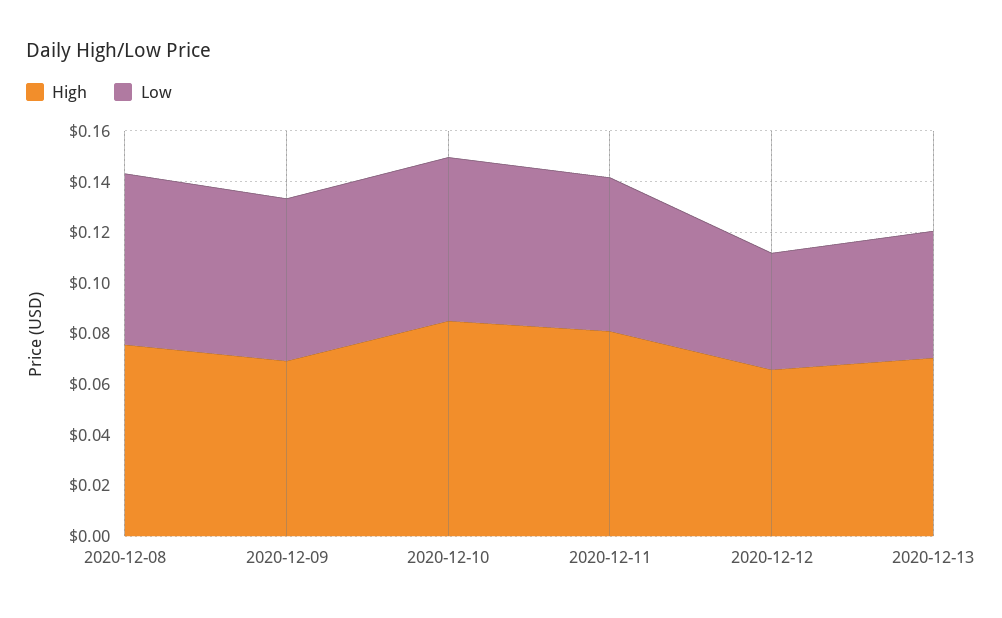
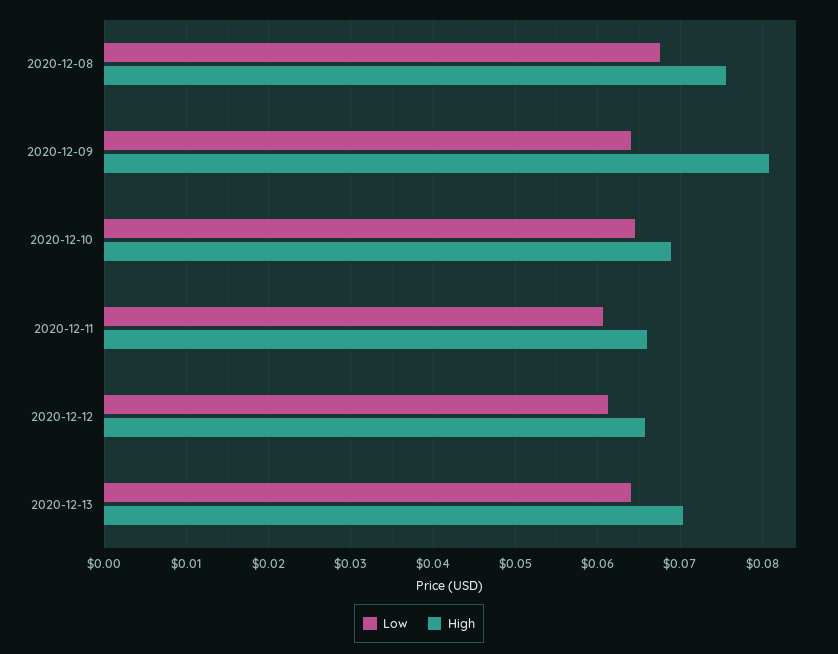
  {
    "High": {
      "2020-12-08": 0.076,
-     "2020-12-09": 0.07,
+     "2020-12-09": 0.081,
-     "2020-12-10": 0.085,
+     "2020-12-10": 0.069,
-     "2020-12-11": 0.08,
+     "2020-12-11": 0.066,
      "2020-12-12": 0.066,
      "2020-12-13": 0.07
    },
    "Low": {
      "2020-12-08": 0.068,
      "2020-12-09": 0.064,
      "2020-12-10": 0.065,
      "2020-12-11": 0.061,
-     "2020-12-12": 0.045,
+     "2020-12-12": 0.061,
-     "2020-12-13": 0.05
+     "2020-12-13": 0.064
    }
  }

